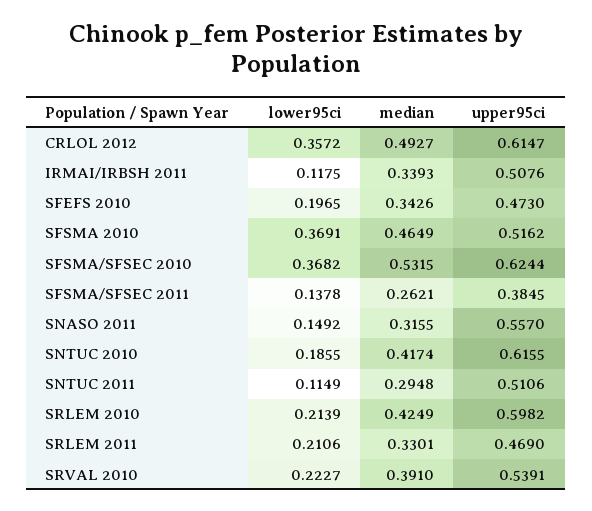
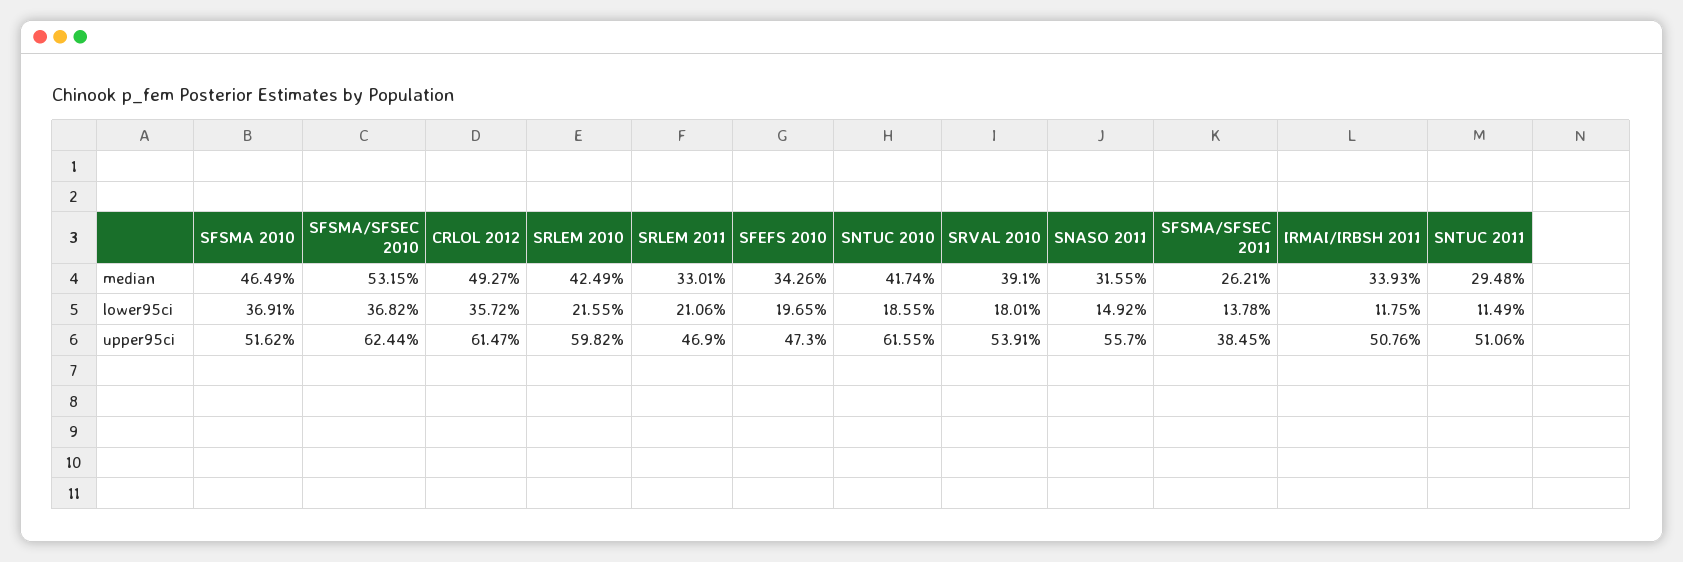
  {
    "lower95ci": {
      "CRLOL 2012": 0.3572,
      "IRMAI/IRBSH 2011": 0.1175,
      "SFEFS 2010": 0.1965,
      "SFSMA 2010": 0.3691,
      "SFSMA/SFSEC 2010": 0.3682,
      "SFSMA/SFSEC 2011": 0.1378,
      "SNASO 2011": 0.1492,
      "SNTUC 2010": 0.1855,
      "SNTUC 2011": 0.1149,
-     "SRLEM 2010": 0.2139,
+     "SRLEM 2010": 0.2155,
      "SRLEM 2011": 0.2106,
-     "SRVAL 2010": 0.2227
+     "SRVAL 2010": 0.1801
    },
    "median": {
      "CRLOL 2012": 0.4927,
      "IRMAI/IRBSH 2011": 0.3393,
      "SFEFS 2010": 0.3426,
      "SFSMA 2010": 0.4649,
      "SFSMA/SFSEC 2010": 0.5315,
      "SFSMA/SFSEC 2011": 0.2621,
      "SNASO 2011": 0.3155,
      "SNTUC 2010": 0.4174,
      "SNTUC 2011": 0.2948,
      "SRLEM 2010": 0.4249,
      "SRLEM 2011": 0.3301,
      "SRVAL 2010": 0.391
    },
    "upper95ci": {
      "CRLOL 2012": 0.6147,
      "IRMAI/IRBSH 2011": 0.5076,
      "SFEFS 2010": 0.473,
      "SFSMA 2010": 0.5162,
      "SFSMA/SFSEC 2010": 0.6244,
      "SFSMA/SFSEC 2011": 0.3845,
      "SNASO 2011": 0.557,
      "SNTUC 2010": 0.6155,
      "SNTUC 2011": 0.5106,
      "SRLEM 2010": 0.5982,
      "SRLEM 2011": 0.469,
      "SRVAL 2010": 0.5391
    }
  }

